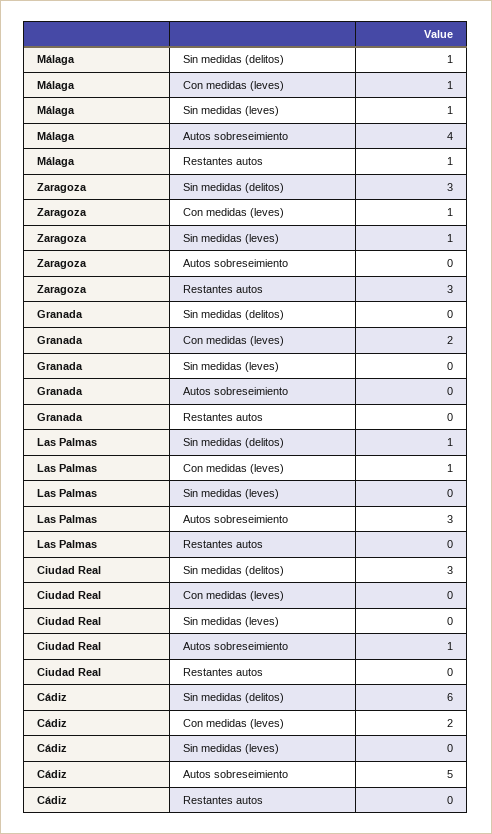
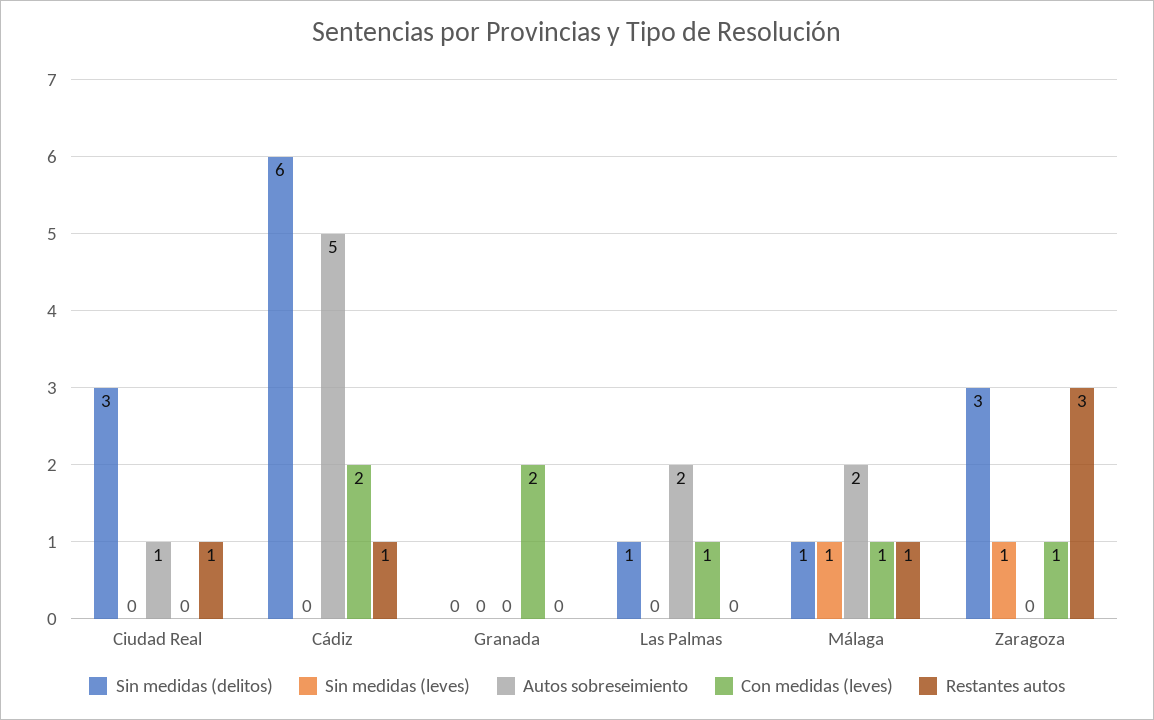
  {
    "Sin medidas (delitos)": {
      "Málaga": 1,
      "Zaragoza": 3,
      "Granada": 0,
      "Las Palmas": 1,
      "Ciudad Real": 3,
      "Cádiz": 6
    },
    "Con medidas (leves)": {
      "Málaga": 1,
      "Zaragoza": 1,
      "Granada": 2,
      "Las Palmas": 1,
      "Ciudad Real": 0,
      "Cádiz": 2
    },
    "Sin medidas (leves)": {
      "Málaga": 1,
      "Zaragoza": 1,
      "Granada": 0,
      "Las Palmas": 0,
      "Ciudad Real": 0,
      "Cádiz": 0
    },
    "Autos sobreseimiento": {
-     "Málaga": 4,
+     "Málaga": 2,
      "Zaragoza": 0,
      "Granada": 0,
-     "Las Palmas": 3,
+     "Las Palmas": 2,
      "Ciudad Real": 1,
      "Cádiz": 5
    },
    "Restantes autos": {
      "Málaga": 1,
      "Zaragoza": 3,
      "Granada": 0,
      "Las Palmas": 0,
-     "Ciudad Real": 0,
+     "Ciudad Real": 1,
-     "Cádiz": 0
+     "Cádiz": 1
    }
  }

